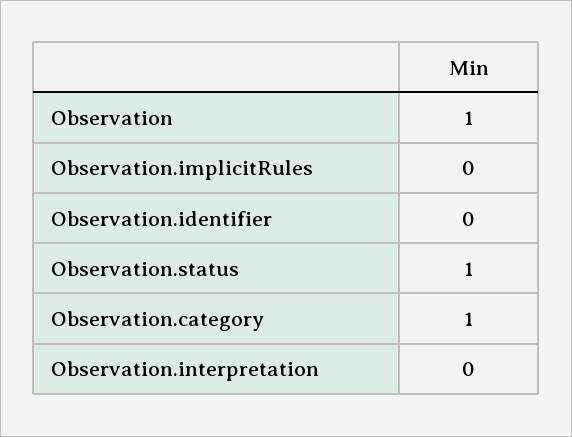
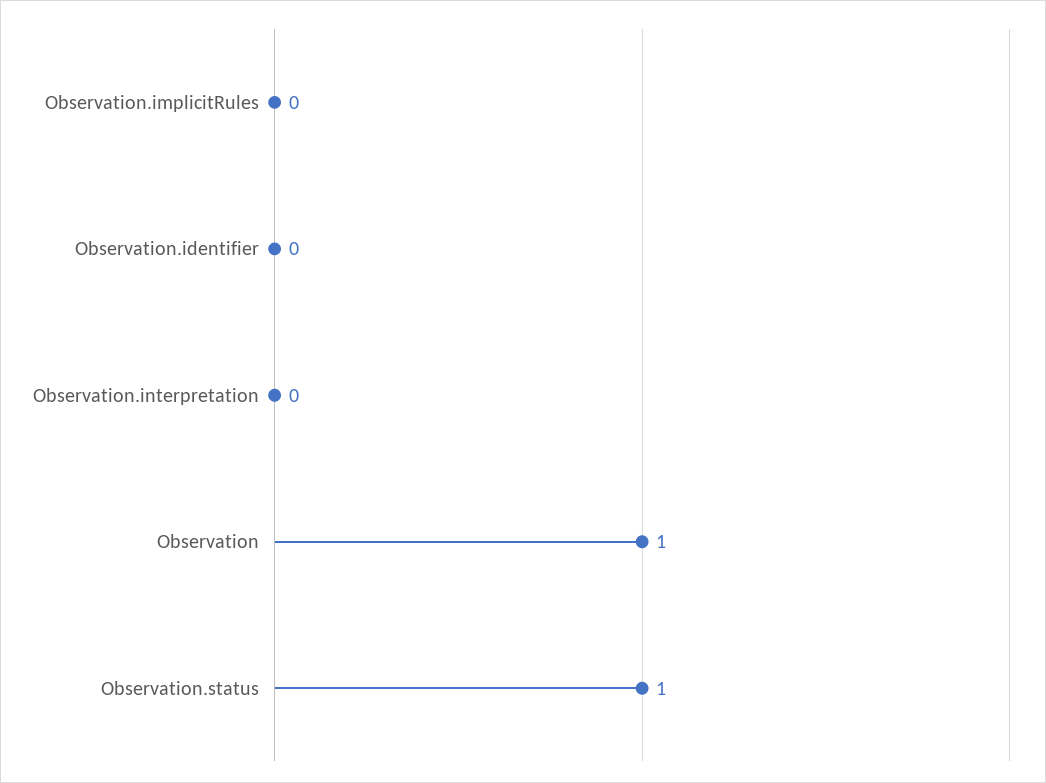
  {
    "Observation": 1,
    "Observation.implicitRules": 0,
    "Observation.identifier": 0,
    "Observation.status": 1,
-   "Observation.category": 1,
    "Observation.interpretation": 0
  }

